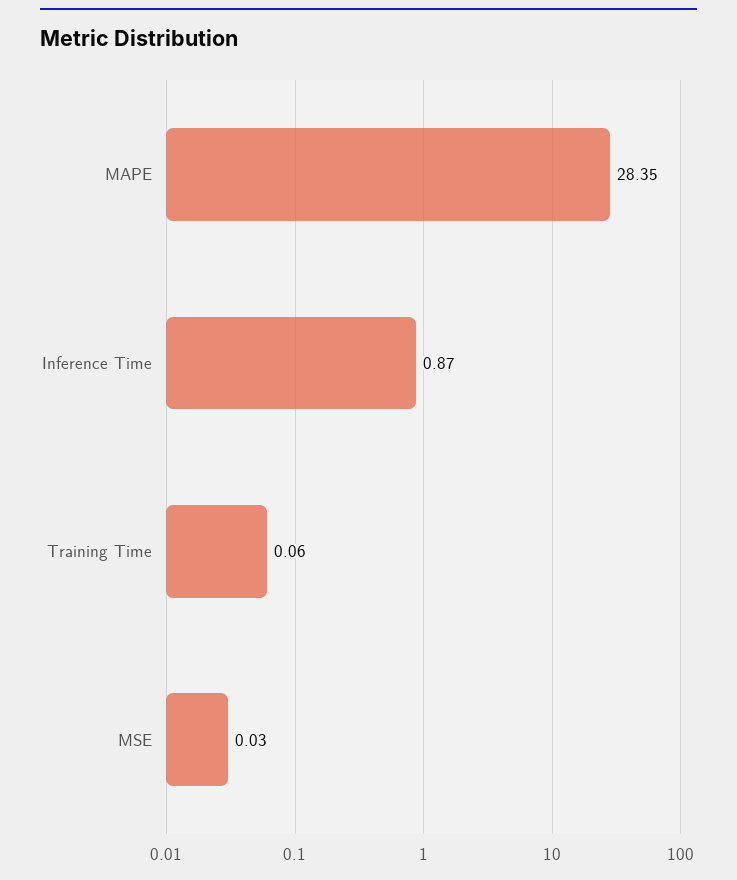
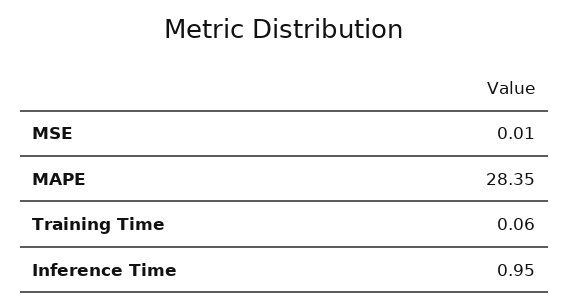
  {
    "MAPE": 28.35,
-   "Inference Time": 0.87,
+   "Inference Time": 0.95,
    "Training Time": 0.06,
-   "MSE": 0.03
+   "MSE": 0.01
  }

